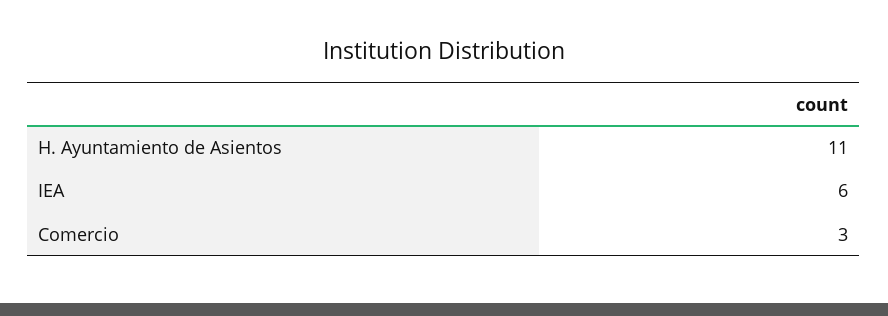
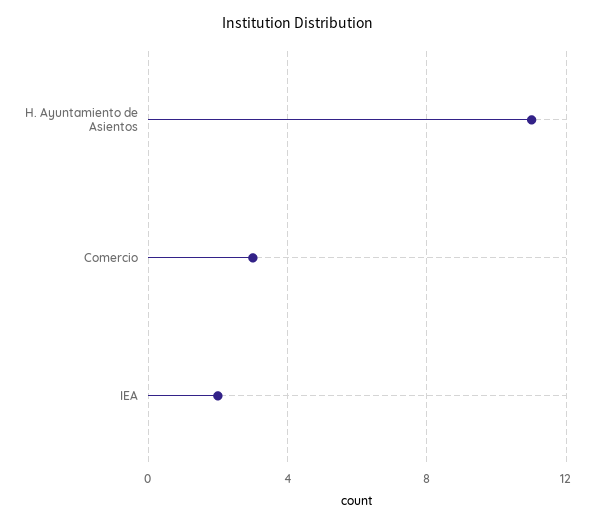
  {
    "H. Ayuntamiento de Asientos": 11,
-   "IEA": 6,
+   "IEA": 2,
    "Comercio": 3
  }

